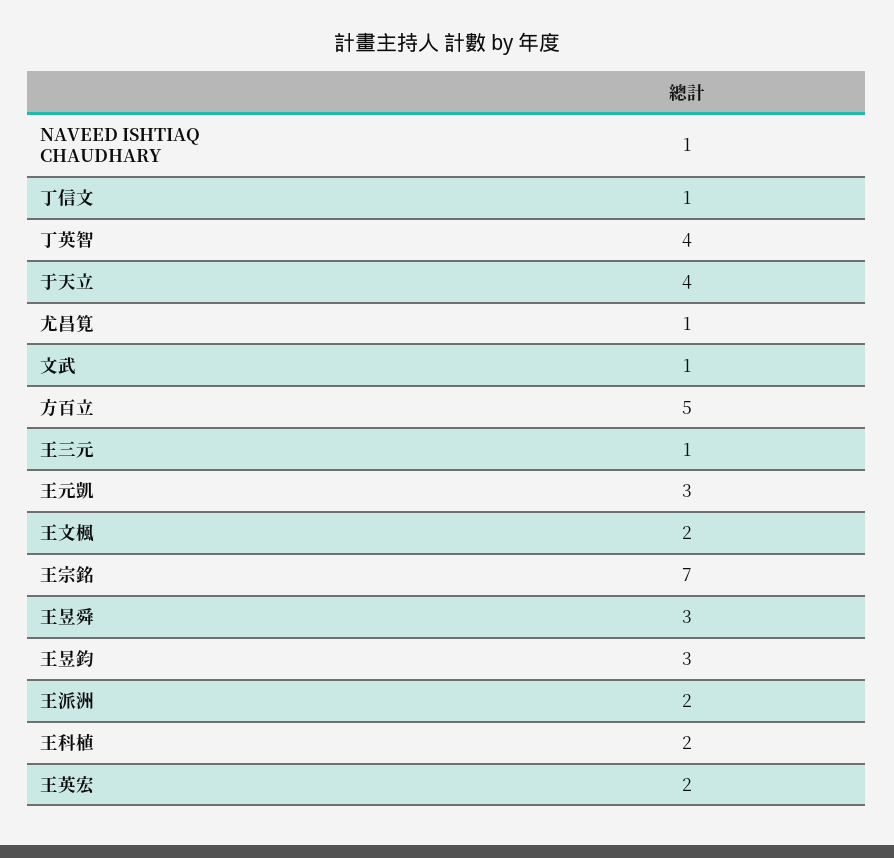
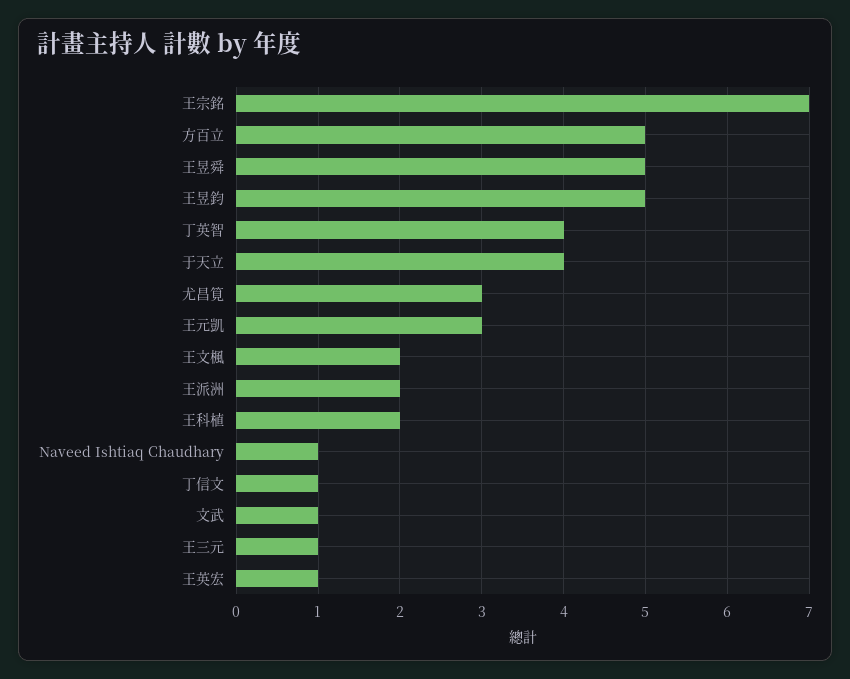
  {
    "NAVEED ISHTIAQ CHAUDHARY": 1,
    "丁信文": 1,
    "丁英智": 4,
    "于天立": 4,
-   "尤昌筧": 1,
+   "尤昌筧": 3,
    "文武": 1,
    "方百立": 5,
    "王三元": 1,
    "王元凱": 3,
    "王文楓": 2,
    "王宗銘": 7,
-   "王昱舜": 3,
+   "王昱舜": 5,
-   "王昱鈞": 3,
+   "王昱鈞": 5,
    "王派洲": 2,
    "王科植": 2,
-   "王英宏": 2
+   "王英宏": 1
  }

